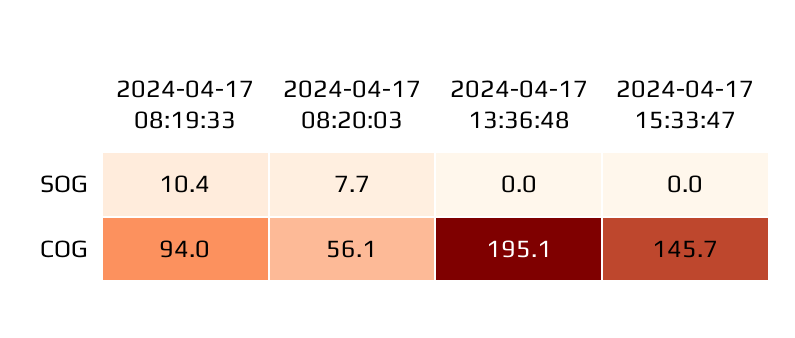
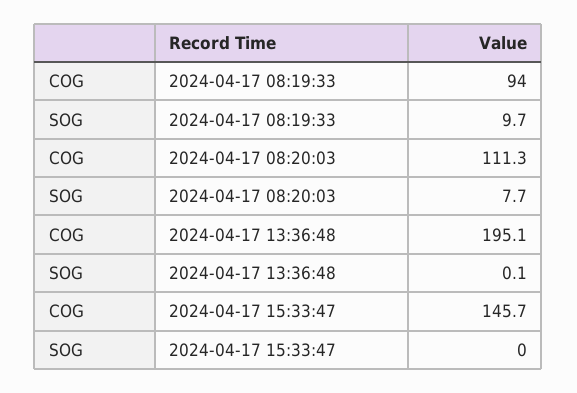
  {
    "2024-04-17 08:19:33": {
-     "SOG": 10.4,
+     "SOG": 9.7,
      "COG": 94
    },
    "2024-04-17 08:20:03": {
      "SOG": 7.7,
-     "COG": 56.1
+     "COG": 111.3
    },
    "2024-04-17 13:36:48": {
-     "SOG": 0,
+     "SOG": 0.1,
      "COG": 195.1
    },
    "2024-04-17 15:33:47": {
      "SOG": 0,
      "COG": 145.7
    }
  }

